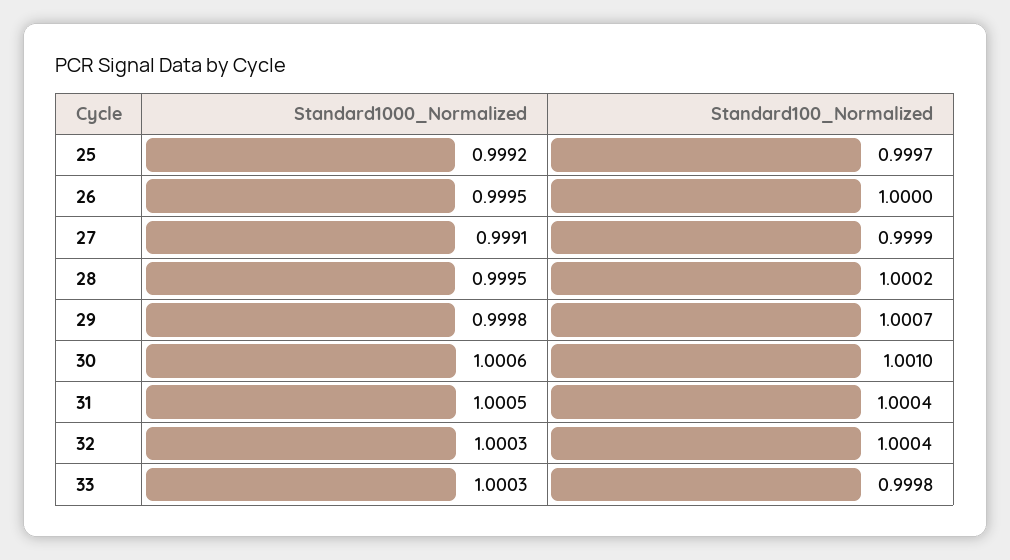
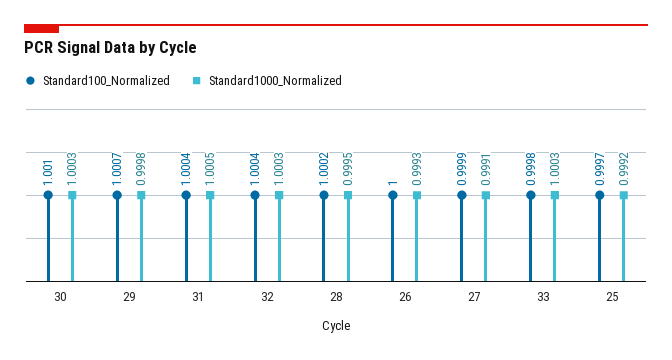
  {
    "Standard1000_Normalized": {
      "25": 0.9992,
-     "26": 0.9995,
+     "26": 0.9993,
      "27": 0.9991,
      "28": 0.9995,
      "29": 0.9998,
-     "30": 1.0006,
+     "30": 1.0003,
      "31": 1.0005,
      "32": 1.0003,
      "33": 1.0003
    },
    "Standard100_Normalized": {
      "25": 0.9997,
      "26": 1,
      "27": 0.9999,
      "28": 1.0002,
      "29": 1.0007,
      "30": 1.001,
      "31": 1.0004,
      "32": 1.0004,
      "33": 0.9998
    }
  }

